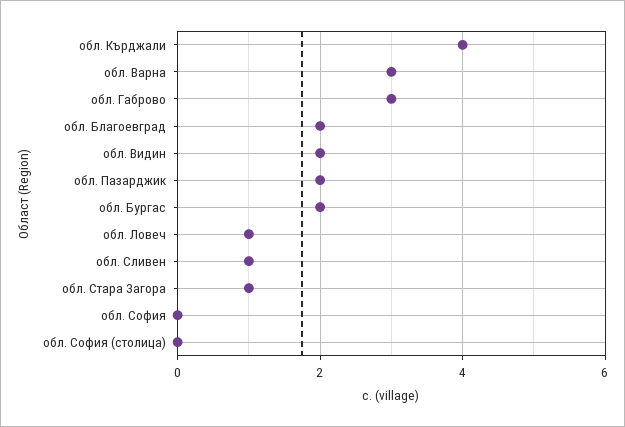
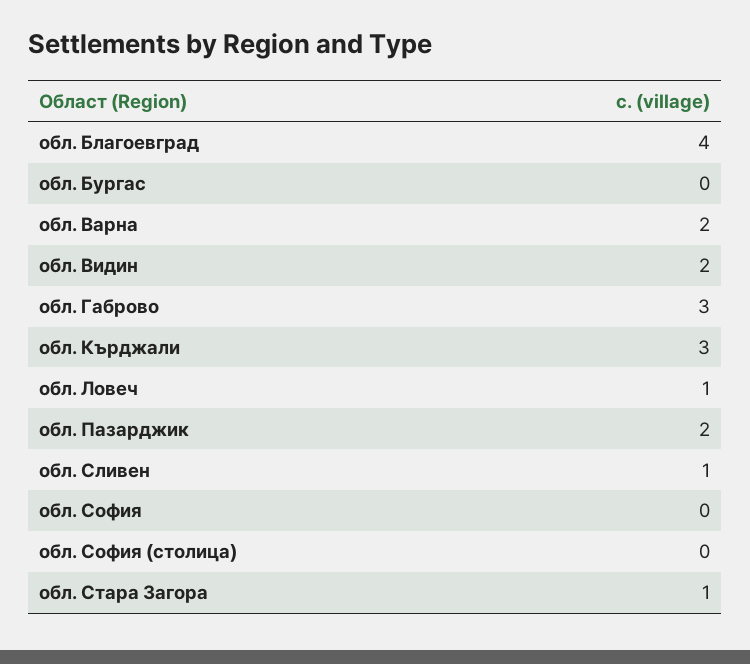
  {
-   "обл. Кърджали": 4,
+   "обл. Кърджали": 3,
-   "обл. Варна": 3,
+   "обл. Варна": 2,
    "обл. Габрово": 3,
-   "обл. Благоевград": 2,
+   "обл. Благоевград": 4,
    "обл. Видин": 2,
    "обл. Пазарджик": 2,
-   "обл. Бургас": 2,
+   "обл. Бургас": 0,
    "обл. Ловеч": 1,
    "обл. Сливен": 1,
    "обл. Стара Загора": 1,
    "обл. София": 0,
    "обл. София (столица)": 0
  }

